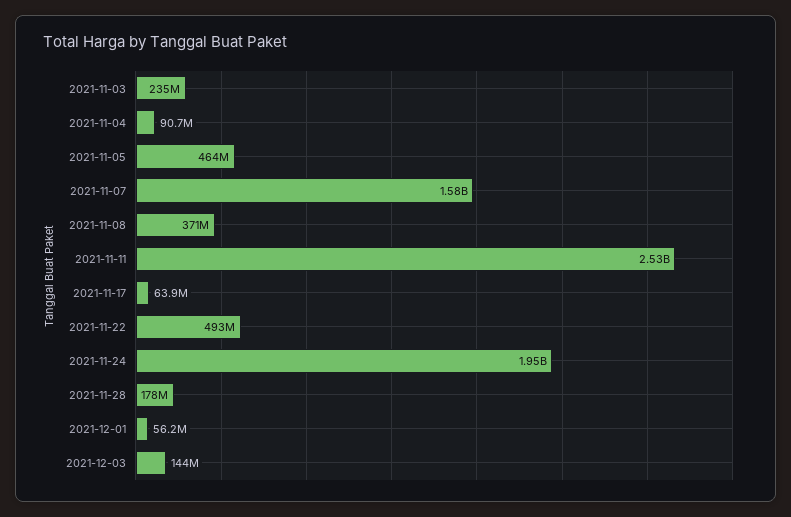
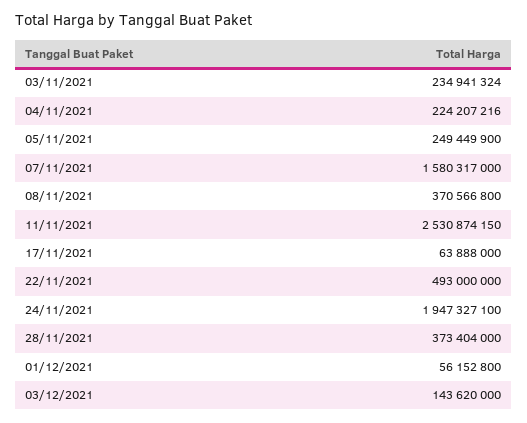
  {
    "2021-11-03": 234941324,
-   "2021-11-04": 90700000,
+   "2021-11-04": 224207216,
-   "2021-11-05": 464000000,
+   "2021-11-05": 249449900,
    "2021-11-07": 1580317000,
    "2021-11-08": 370566800,
    "2021-11-11": 2530874150,
    "2021-11-17": 63888000,
    "2021-11-22": 493000000,
    "2021-11-24": 1947327100,
-   "2021-11-28": 178000000,
+   "2021-11-28": 373404000,
    "2021-12-01": 56152800,
    "2021-12-03": 143620000
  }

